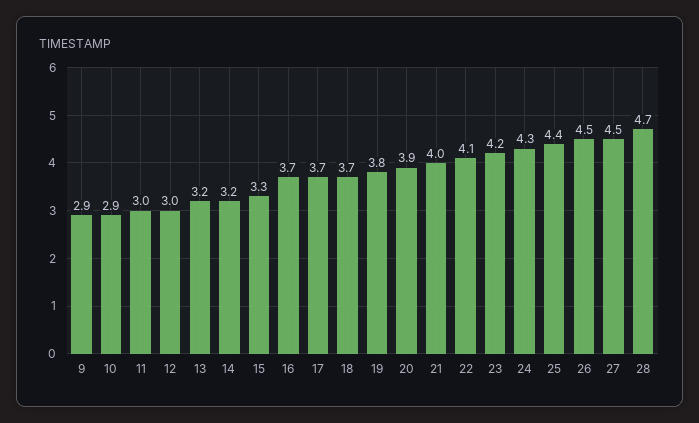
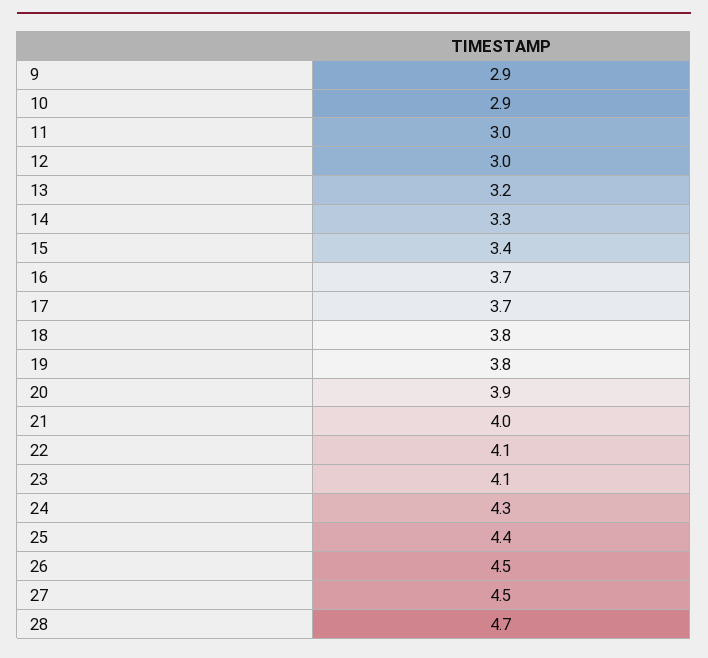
  {
    "9": 2.9,
    "10": 2.9,
    "11": 3,
    "12": 3,
    "13": 3.2,
-   "14": 3.2,
+   "14": 3.3,
-   "15": 3.3,
+   "15": 3.4,
    "16": 3.7,
    "17": 3.7,
-   "18": 3.7,
+   "18": 3.8,
    "19": 3.8,
    "20": 3.9,
    "21": 4,
    "22": 4.1,
-   "23": 4.2,
+   "23": 4.1,
    "24": 4.3,
    "25": 4.4,
    "26": 4.5,
    "27": 4.5,
    "28": 4.7
  }

